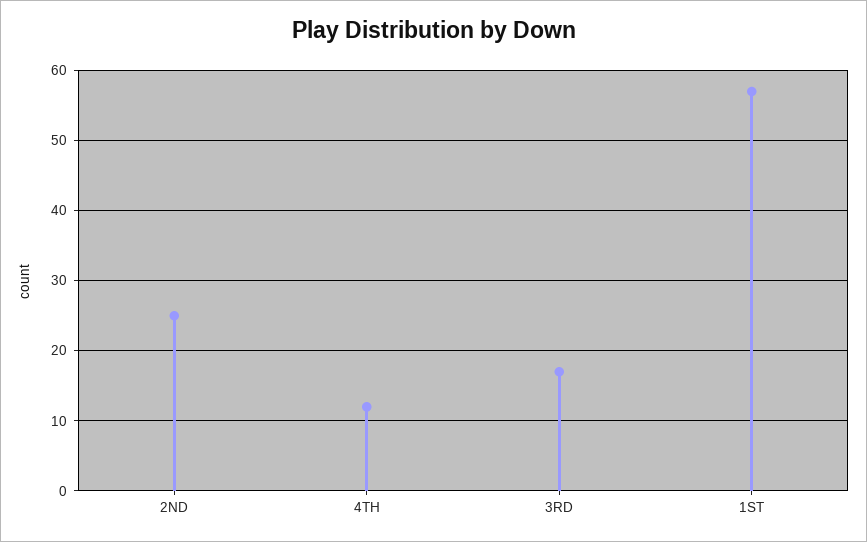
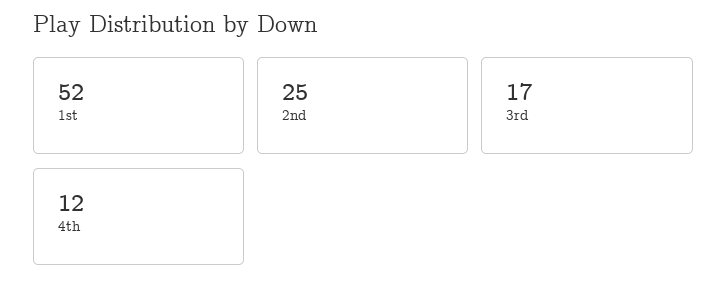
  {
    "2ND": 25,
    "4TH": 12,
    "3RD": 17,
-   "1ST": 57
+   "1ST": 52
  }

